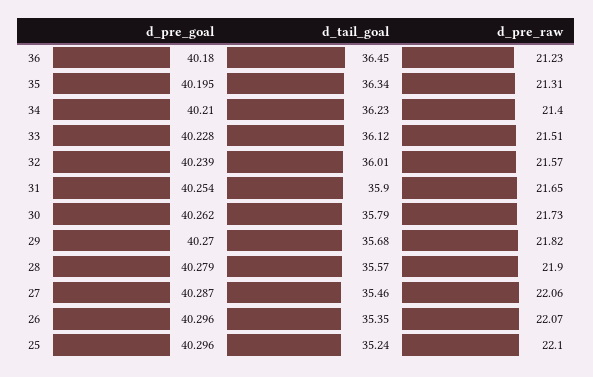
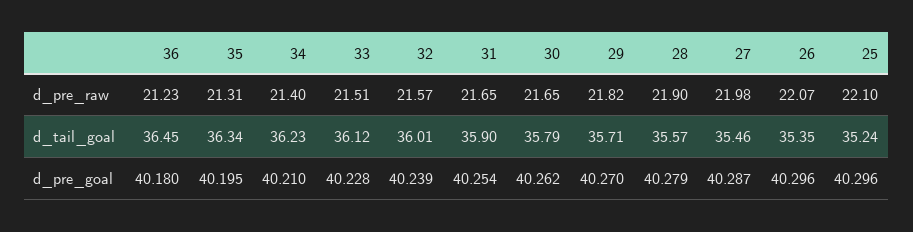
  {
    "d_pre_goal": {
      "36": 40.18,
      "35": 40.195,
      "34": 40.21,
      "33": 40.228,
      "32": 40.239,
      "31": 40.254,
      "30": 40.262,
      "29": 40.27,
      "28": 40.279,
      "27": 40.287,
      "26": 40.296,
      "25": 40.296
    },
    "d_tail_goal": {
      "36": 36.45,
      "35": 36.34,
      "34": 36.23,
      "33": 36.12,
      "32": 36.01,
      "31": 35.9,
      "30": 35.79,
-     "29": 35.68,
+     "29": 35.71,
      "28": 35.57,
      "27": 35.46,
      "26": 35.35,
      "25": 35.24
    },
    "d_pre_raw": {
      "36": 21.23,
      "35": 21.31,
      "34": 21.4,
      "33": 21.51,
      "32": 21.57,
      "31": 21.65,
-     "30": 21.73,
+     "30": 21.65,
      "29": 21.82,
      "28": 21.9,
-     "27": 22.06,
+     "27": 21.98,
      "26": 22.07,
      "25": 22.1
    }
  }

